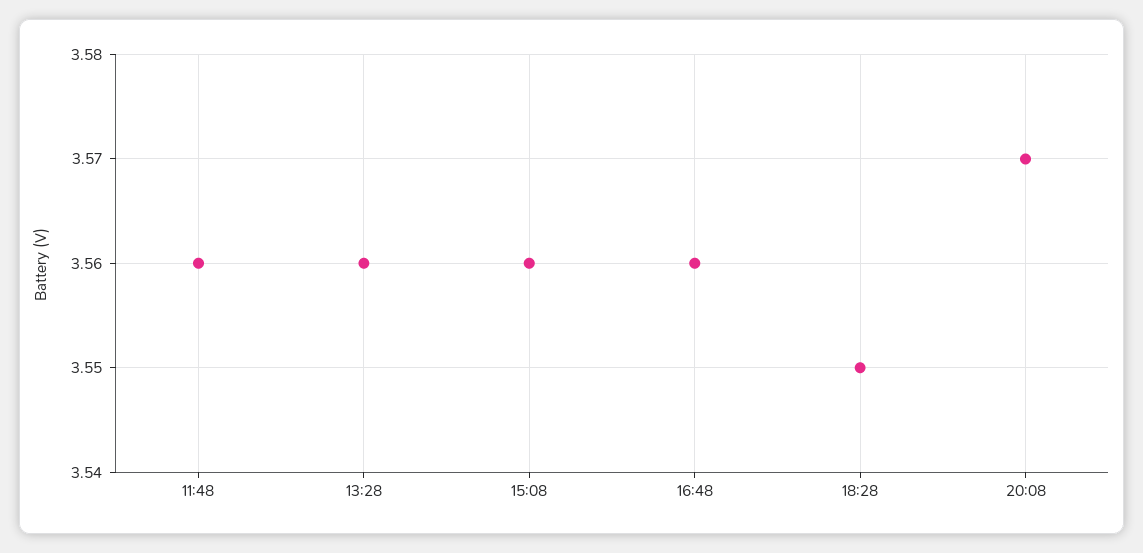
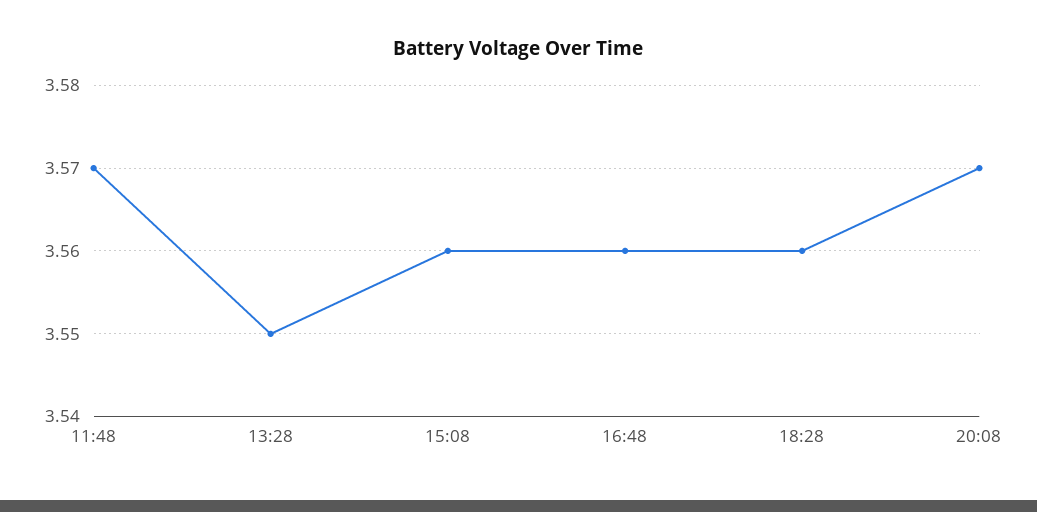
  {
-   "11:48": 3.56,
+   "11:48": 3.57,
-   "13:28": 3.56,
+   "13:28": 3.55,
    "15:08": 3.56,
    "16:48": 3.56,
-   "18:28": 3.55,
+   "18:28": 3.56,
    "20:08": 3.57
  }

